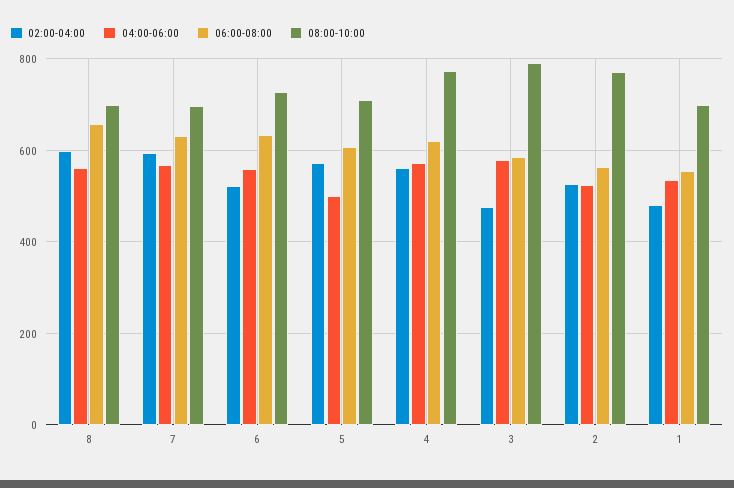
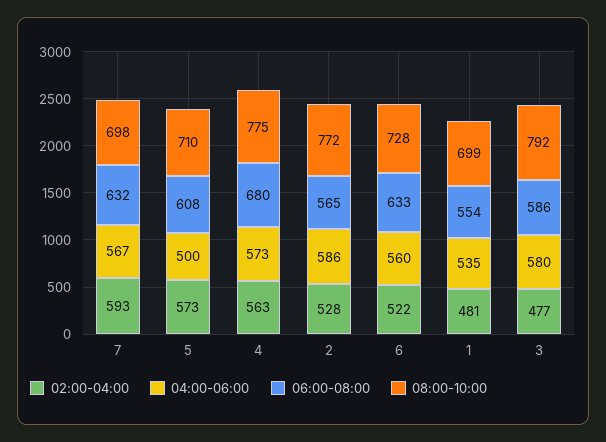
  {
    "02:00-04:00": {
-     "8": 600,
      "7": 593,
      "6": 522,
      "5": 573,
      "4": 563,
      "3": 477,
      "2": 528,
      "1": 481
    },
    "04:00-06:00": {
-     "8": 560,
      "7": 567,
      "6": 560,
      "5": 500,
      "4": 573,
      "3": 580,
-     "2": 520,
+     "2": 586,
      "1": 535
    },
    "06:00-08:00": {
-     "8": 660,
      "7": 632,
      "6": 633,
      "5": 608,
-     "4": 620,
+     "4": 680,
      "3": 586,
      "2": 565,
      "1": 554
    },
    "08:00-10:00": {
-     "8": 700,
      "7": 698,
      "6": 728,
      "5": 710,
      "4": 775,
      "3": 792,
      "2": 772,
      "1": 699
    }
  }

